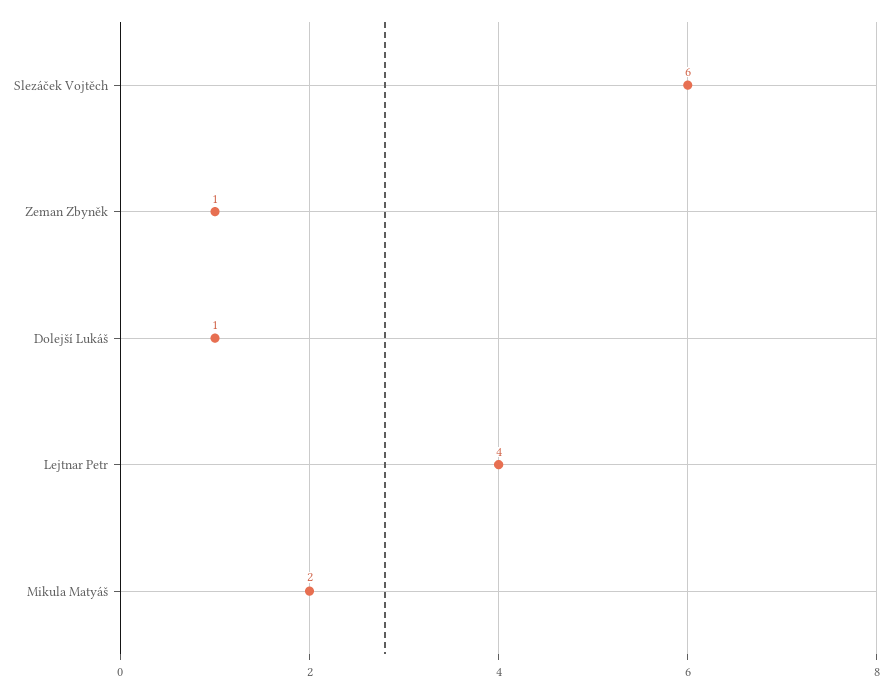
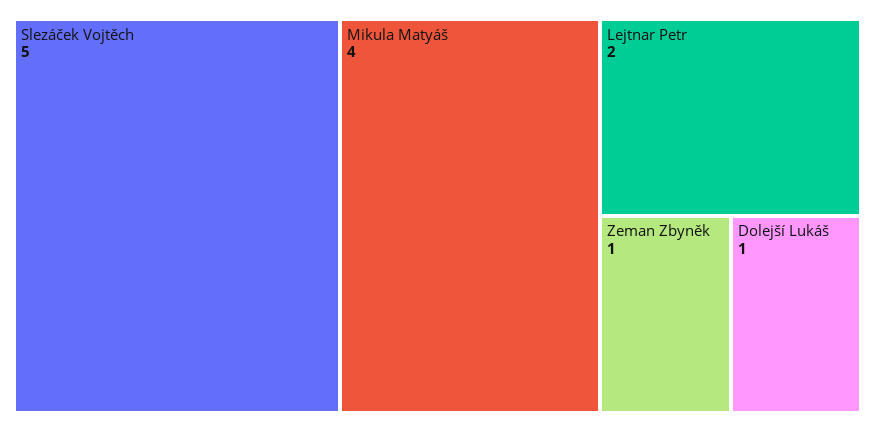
  {
-   "Slezáček Vojtěch": 6,
+   "Slezáček Vojtěch": 5,
    "Zeman Zbyněk": 1,
    "Dolejší Lukáš": 1,
-   "Lejtnar Petr": 4,
+   "Lejtnar Petr": 2,
-   "Mikula Matyáš": 2
+   "Mikula Matyáš": 4
  }

